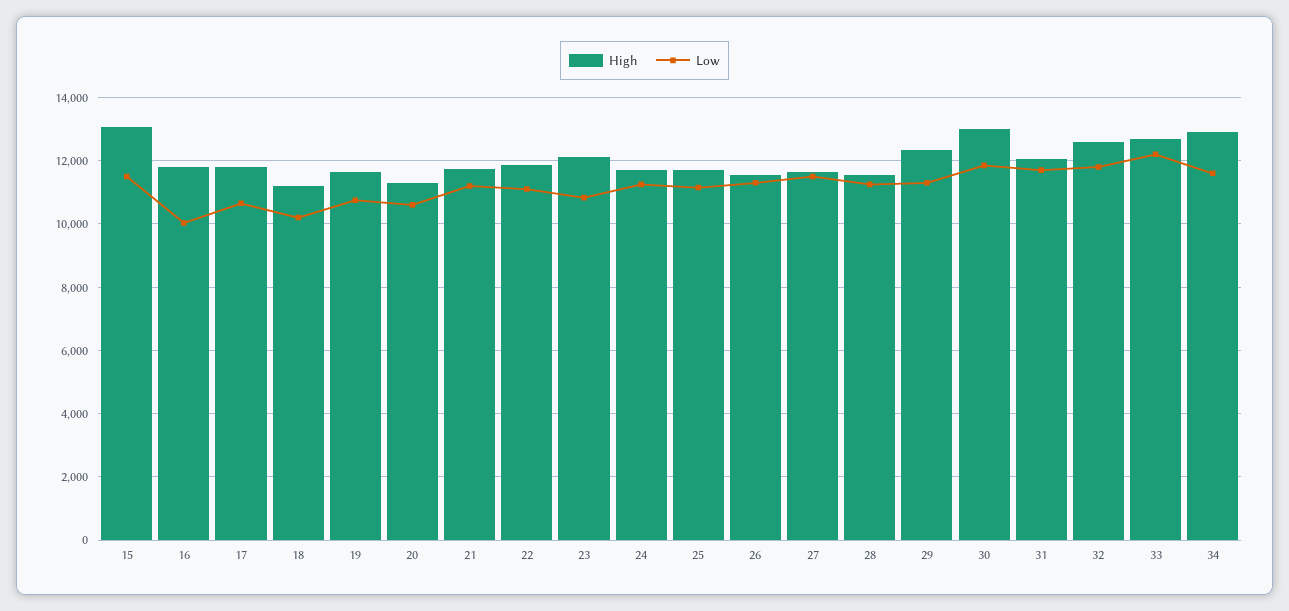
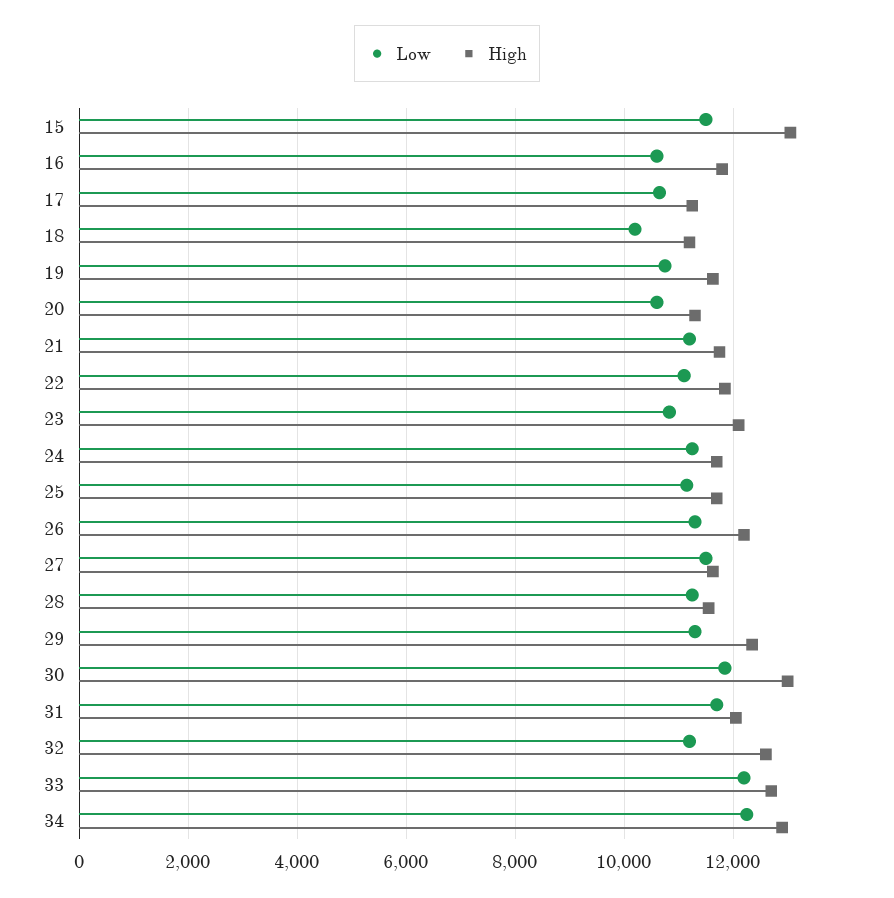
  {
    "High": {
      "15": 13000,
      "16": 11800,
-     "17": 11800,
+     "17": 11200,
      "18": 11200,
      "19": 11600,
      "20": 11400,
      "21": 11800,
      "22": 11800,
      "23": 12200,
      "24": 11800,
      "25": 11800,
-     "26": 11600,
+     "26": 12200,
      "27": 11600,
      "28": 11600,
      "29": 12400,
      "30": 13000,
      "31": 12000,
      "32": 12600,
      "33": 12800,
      "34": 13000
    },
    "Low": {
      "15": 11600,
-     "16": 10000,
+     "16": 10600,
      "17": 10600,
      "18": 10200,
      "19": 10800,
      "20": 10600,
      "21": 11200,
      "22": 11200,
      "23": 10800,
      "24": 11200,
      "25": 11200,
      "26": 11400,
      "27": 11600,
      "28": 11200,
      "29": 11400,
      "30": 11800,
      "31": 11800,
-     "32": 11800,
+     "32": 11200,
      "33": 12200,
-     "34": 11600
+     "34": 12200
    }
  }

